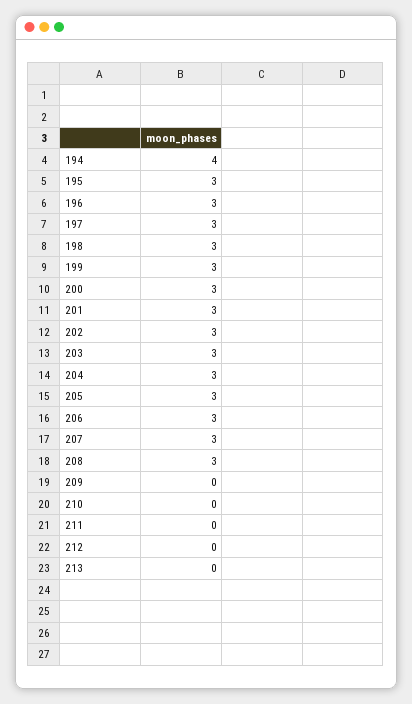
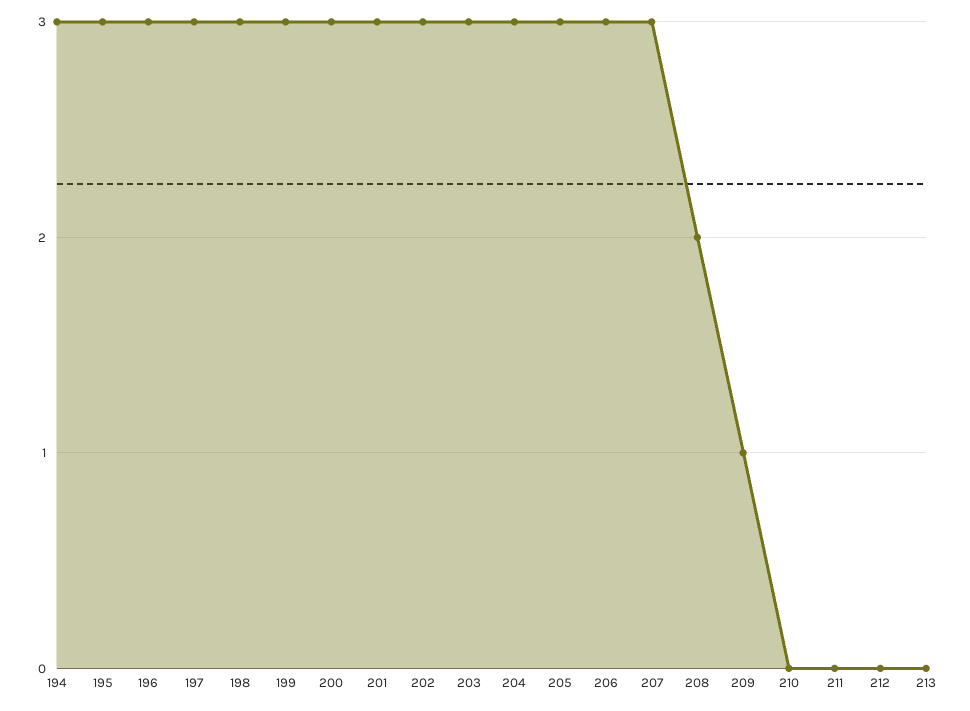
  {
-   "194": 4,
+   "194": 3,
    "195": 3,
    "196": 3,
    "197": 3,
    "198": 3,
    "199": 3,
    "200": 3,
    "201": 3,
    "202": 3,
    "203": 3,
    "204": 3,
    "205": 3,
    "206": 3,
    "207": 3,
-   "208": 3,
+   "208": 2,
-   "209": 0,
+   "209": 1,
    "210": 0,
    "211": 0,
    "212": 0,
    "213": 0
  }

